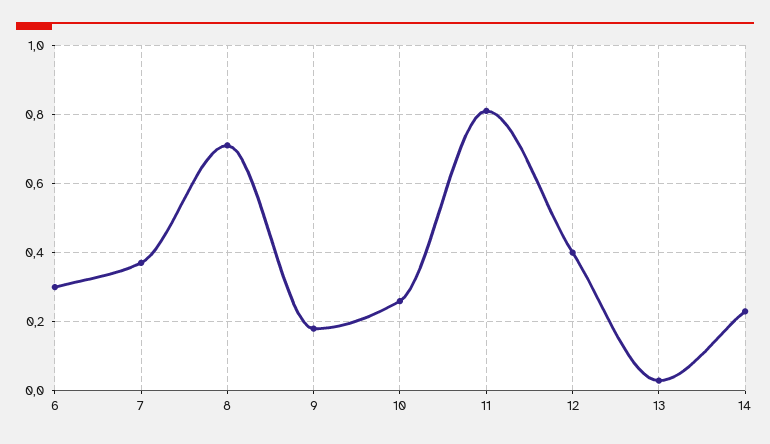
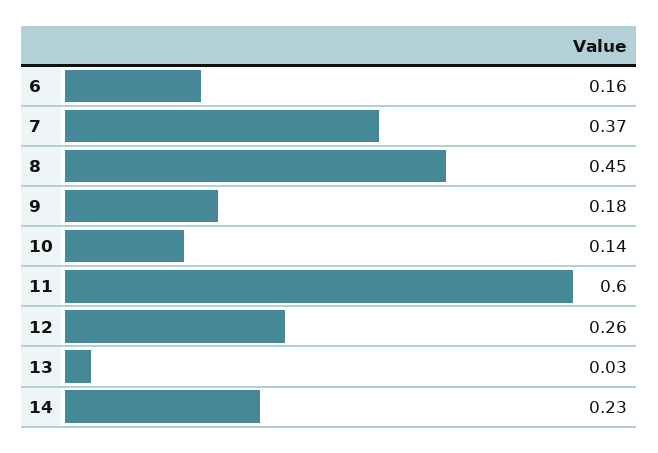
  {
-   "6": 0.3,
+   "6": 0.16,
    "7": 0.37,
-   "8": 0.7,
+   "8": 0.45,
    "9": 0.18,
-   "10": 0.25,
+   "10": 0.14,
-   "11": 0.8,
+   "11": 0.6,
-   "12": 0.4,
+   "12": 0.26,
    "13": 0.03,
    "14": 0.23
  }

